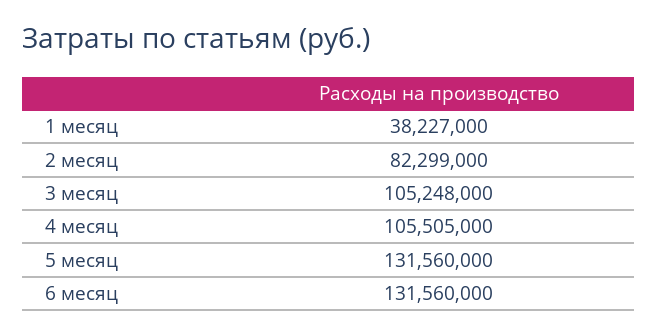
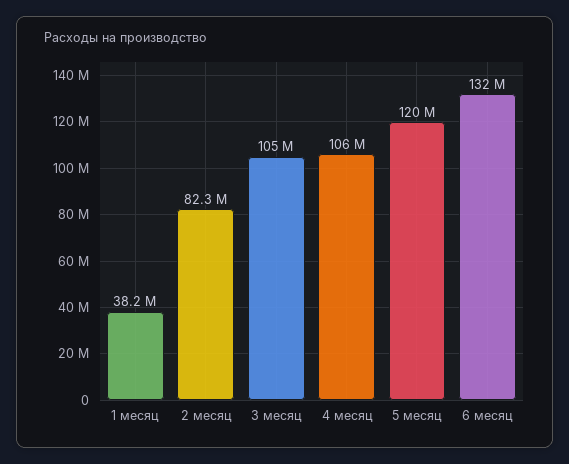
  {
    "1 месяц": 38227000,
    "2 месяц": 82299000,
    "3 месяц": 105248000,
    "4 месяц": 105505000,
-   "5 месяц": 131560000,
+   "5 месяц": 120000000,
    "6 месяц": 131560000
  }

